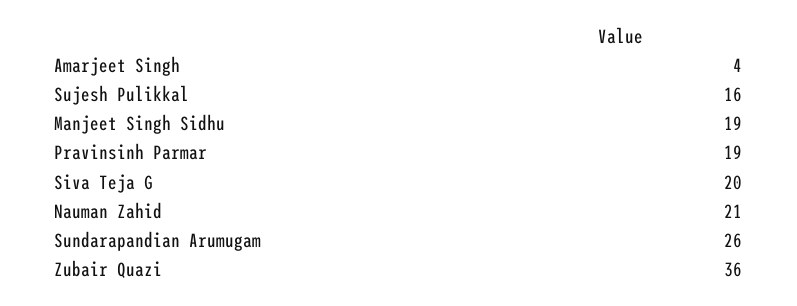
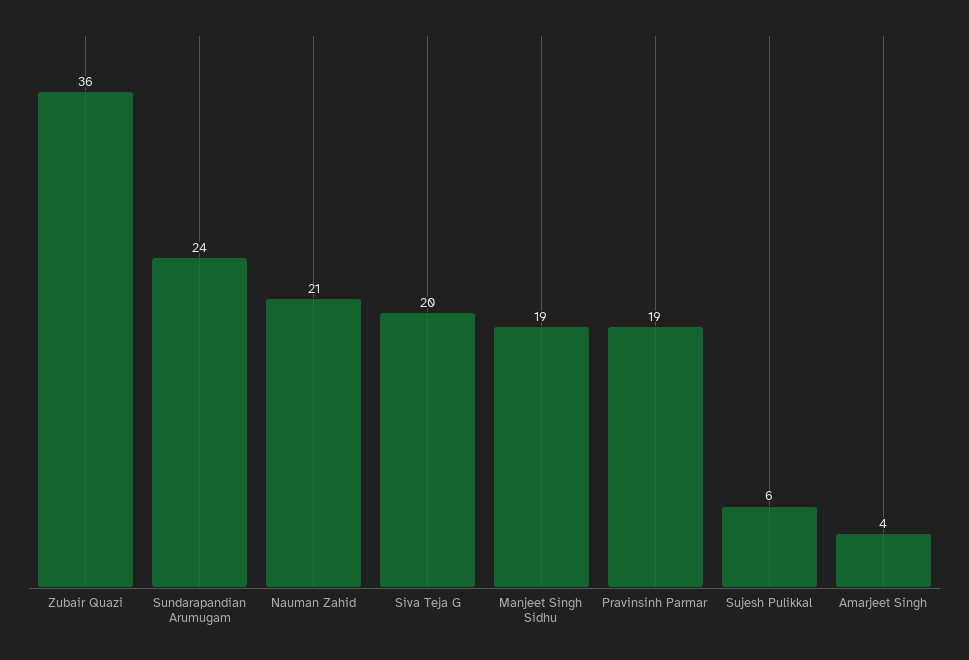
  {
    "Amarjeet Singh": 4,
-   "Sujesh Pulikkal": 16,
+   "Sujesh Pulikkal": 6,
    "Manjeet Singh Sidhu": 19,
    "Pravinsinh Parmar": 19,
    "Siva Teja G": 20,
    "Nauman Zahid": 21,
-   "Sundarapandian Arumugam": 26,
+   "Sundarapandian Arumugam": 24,
    "Zubair Quazi": 36
  }

